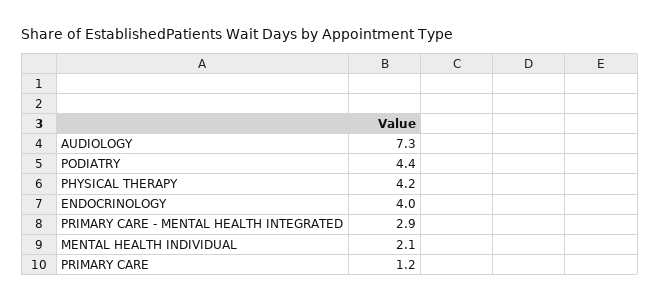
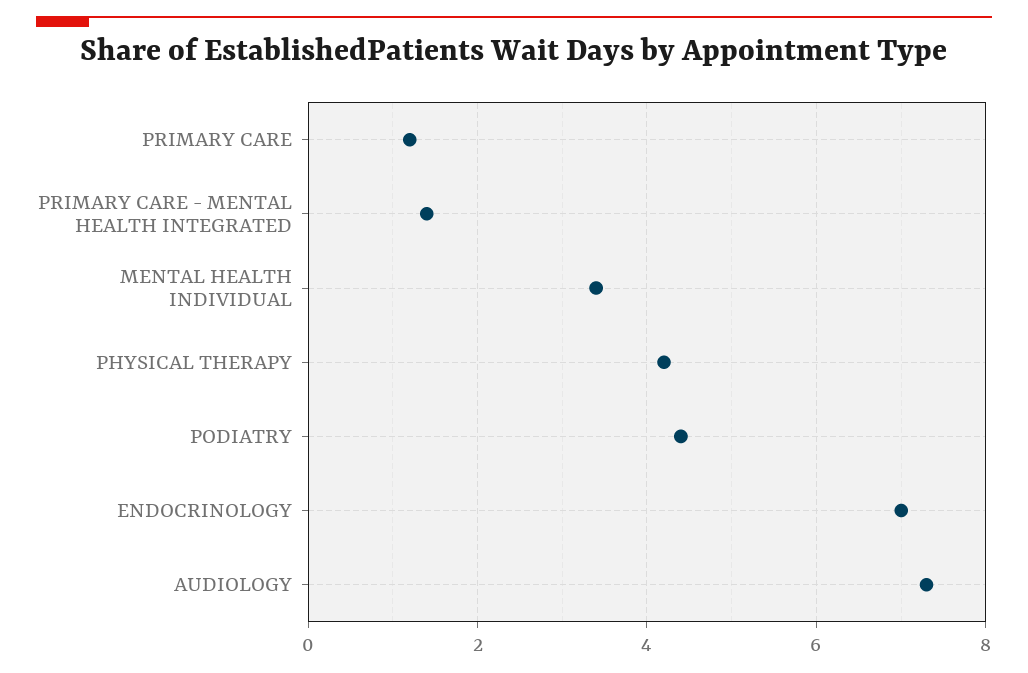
  {
    "AUDIOLOGY": 7.3,
    "PODIATRY": 4.4,
    "PHYSICAL THERAPY": 4.2,
-   "ENDOCRINOLOGY": 4,
+   "ENDOCRINOLOGY": 7,
-   "PRIMARY CARE - MENTAL HEALTH INTEGRATED": 2.9,
+   "PRIMARY CARE - MENTAL HEALTH INTEGRATED": 1.5,
-   "MENTAL HEALTH INDIVIDUAL": 2.1,
+   "MENTAL HEALTH INDIVIDUAL": 3.5,
    "PRIMARY CARE": 1.2
  }

